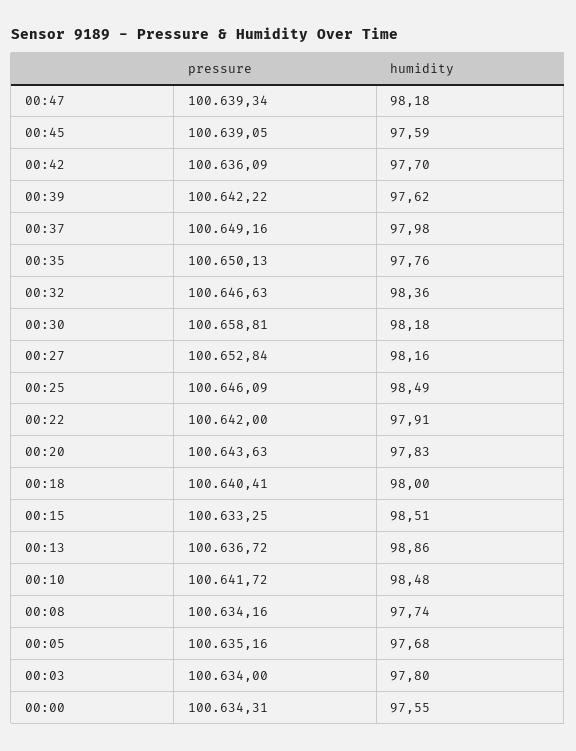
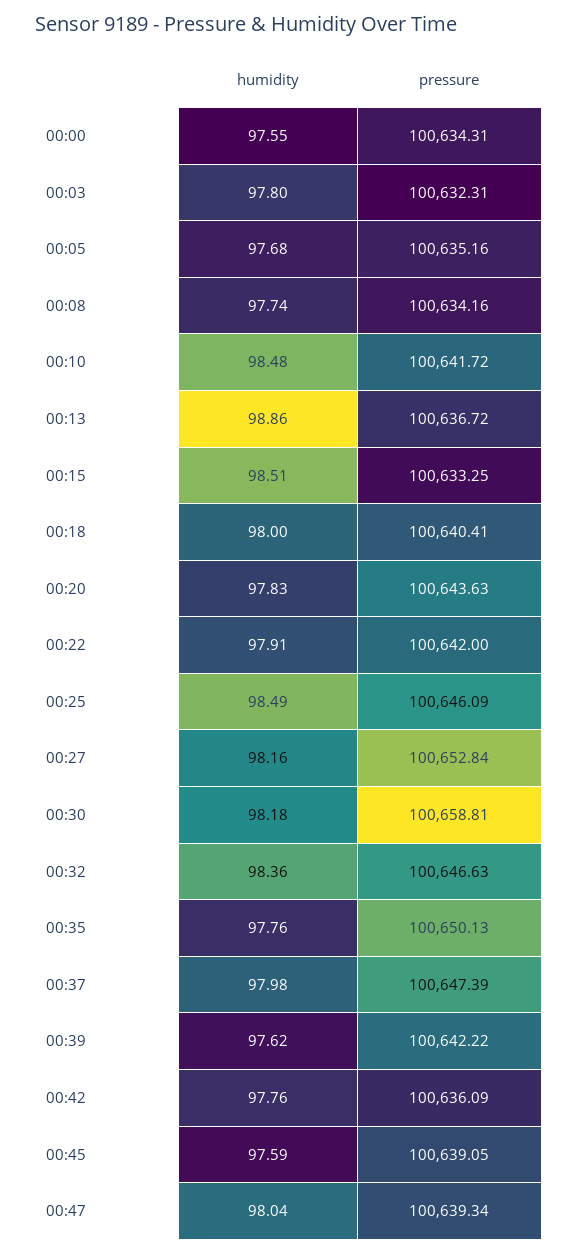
  {
    "pressure": {
      "00:47": 100639.34,
      "00:45": 100639.05,
      "00:42": 100636.09,
      "00:39": 100642.22,
-     "00:37": 100649.16,
+     "00:37": 100647.39,
      "00:35": 100650.13,
      "00:32": 100646.63,
      "00:30": 100658.81,
      "00:27": 100652.84,
      "00:25": 100646.09,
      "00:22": 100642,
      "00:20": 100643.63,
      "00:18": 100640.41,
      "00:15": 100633.25,
      "00:13": 100636.72,
      "00:10": 100641.72,
      "00:08": 100634.16,
      "00:05": 100635.16,
-     "00:03": 100634,
+     "00:03": 100632.31,
      "00:00": 100634.31
    },
    "humidity": {
-     "00:47": 98.18,
+     "00:47": 98.04,
      "00:45": 97.59,
-     "00:42": 97.7,
+     "00:42": 97.76,
      "00:39": 97.62,
      "00:37": 97.98,
      "00:35": 97.76,
      "00:32": 98.36,
      "00:30": 98.18,
      "00:27": 98.16,
      "00:25": 98.49,
      "00:22": 97.91,
      "00:20": 97.83,
      "00:18": 98,
      "00:15": 98.51,
      "00:13": 98.86,
      "00:10": 98.48,
      "00:08": 97.74,
      "00:05": 97.68,
      "00:03": 97.8,
      "00:00": 97.55
    }
  }

